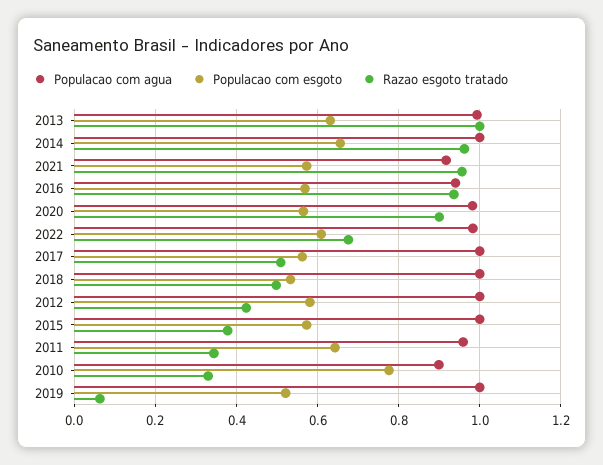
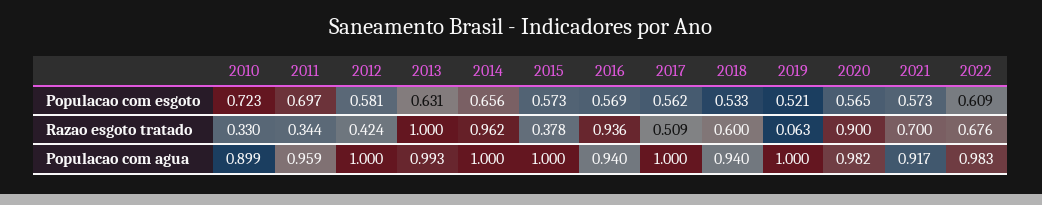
  {
    "Populacao com agua": {
      "2013": 0.993,
      "2014": 1,
      "2021": 0.917,
      "2016": 0.94,
      "2020": 0.982,
      "2022": 0.983,
      "2017": 1,
-     "2018": 1,
+     "2018": 0.94,
      "2012": 1,
      "2015": 1,
      "2011": 0.959,
      "2010": 0.899,
      "2019": 1
    },
    "Populacao com esgoto": {
      "2013": 0.631,
      "2014": 0.656,
      "2021": 0.573,
      "2016": 0.569,
      "2020": 0.565,
      "2022": 0.609,
      "2017": 0.562,
      "2018": 0.533,
      "2012": 0.581,
      "2015": 0.573,
-     "2011": 0.64,
+     "2011": 0.697,
-     "2010": 0.78,
+     "2010": 0.723,
      "2019": 0.521
    },
    "Razao esgoto tratado": {
      "2013": 1,
      "2014": 0.962,
-     "2021": 0.96,
+     "2021": 0.7,
      "2016": 0.936,
      "2020": 0.9,
      "2022": 0.676,
      "2017": 0.509,
-     "2018": 0.5,
+     "2018": 0.6,
      "2012": 0.424,
      "2015": 0.378,
      "2011": 0.344,
      "2010": 0.33,
      "2019": 0.063
    }
  }

